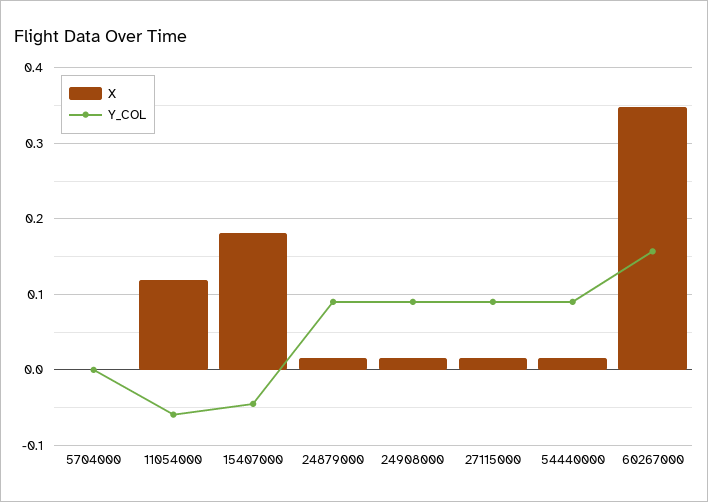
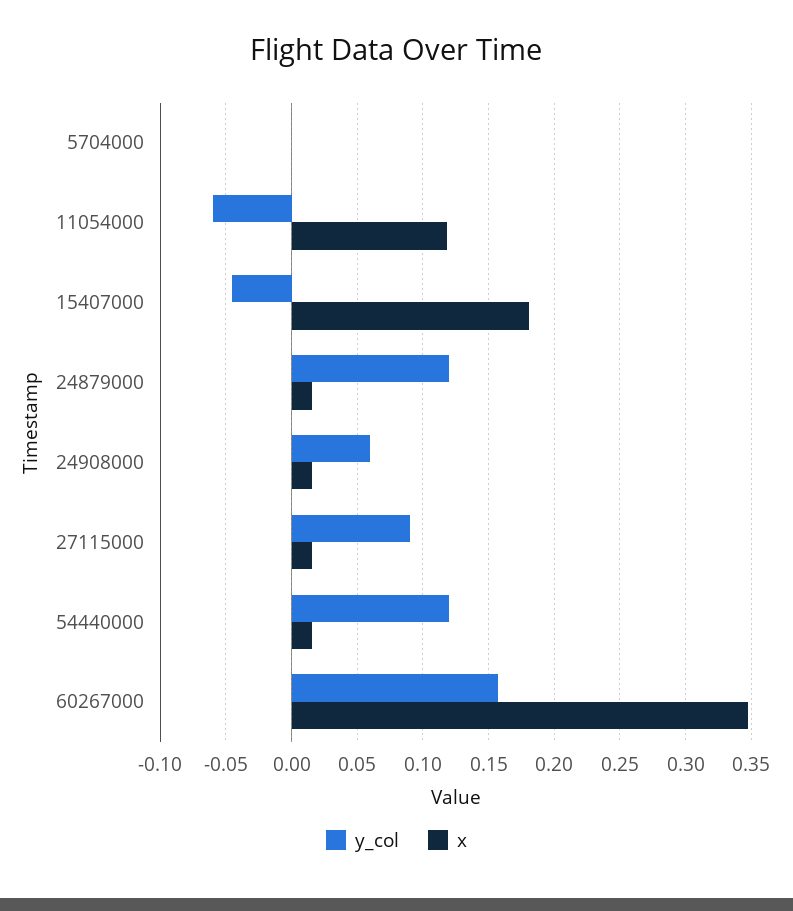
  {
    "X": {
      "5704000": 0,
      "11054000": 0.12,
      "15407000": 0.18,
      "24879000": 0.015,
      "24908000": 0.015,
      "27115000": 0.015,
      "54440000": 0.015,
      "60267000": 0.35
    },
    "Y_COL": {
      "5704000": 0,
      "11054000": -0.06,
      "15407000": -0.045,
-     "24879000": 0.09,
+     "24879000": 0.12,
-     "24908000": 0.09,
+     "24908000": 0.06,
      "27115000": 0.09,
-     "54440000": 0.09,
+     "54440000": 0.12,
      "60267000": 0.155
    }
  }

